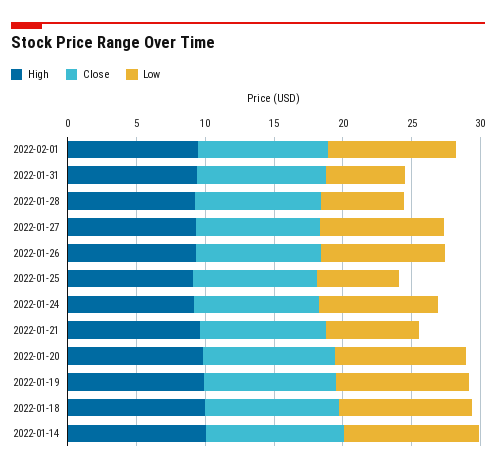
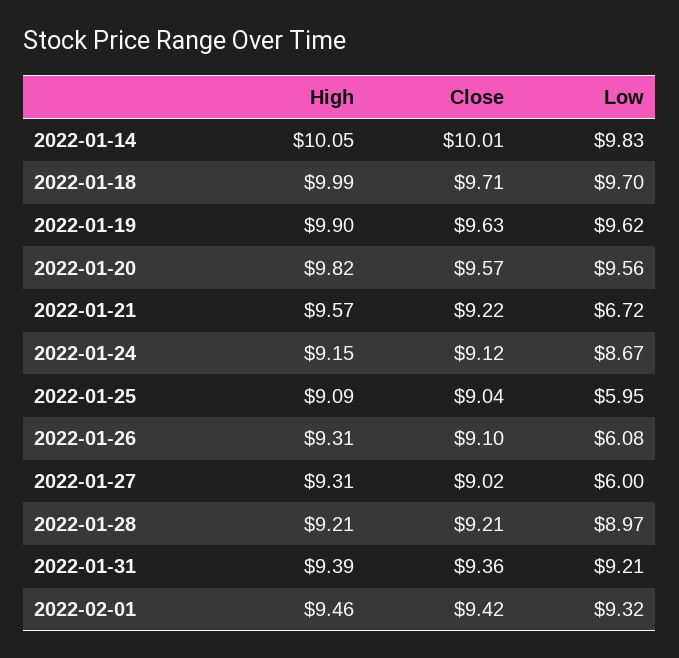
  {
    "High": {
      "2022-02-01": 9.46,
      "2022-01-31": 9.39,
      "2022-01-28": 9.21,
      "2022-01-27": 9.31,
      "2022-01-26": 9.31,
      "2022-01-25": 9.09,
      "2022-01-24": 9.15,
      "2022-01-21": 9.57,
      "2022-01-20": 9.82,
      "2022-01-19": 9.9,
      "2022-01-18": 9.99,
      "2022-01-14": 10.05
    },
    "Close": {
      "2022-02-01": 9.42,
      "2022-01-31": 9.36,
      "2022-01-28": 9.21,
      "2022-01-27": 9.02,
      "2022-01-26": 9.1,
      "2022-01-25": 9.04,
      "2022-01-24": 9.12,
      "2022-01-21": 9.22,
      "2022-01-20": 9.57,
      "2022-01-19": 9.63,
      "2022-01-18": 9.71,
      "2022-01-14": 10.01
    },
    "Low": {
      "2022-02-01": 9.32,
-     "2022-01-31": 6,
+     "2022-01-31": 9.21,
-     "2022-01-28": 6,
+     "2022-01-28": 8.97,
-     "2022-01-27": 9,
+     "2022-01-27": 6,
-     "2022-01-26": 9,
+     "2022-01-26": 6.08,
      "2022-01-25": 5.95,
      "2022-01-24": 8.67,
      "2022-01-21": 6.72,
      "2022-01-20": 9.56,
      "2022-01-19": 9.62,
      "2022-01-18": 9.7,
      "2022-01-14": 9.83
    }
  }

